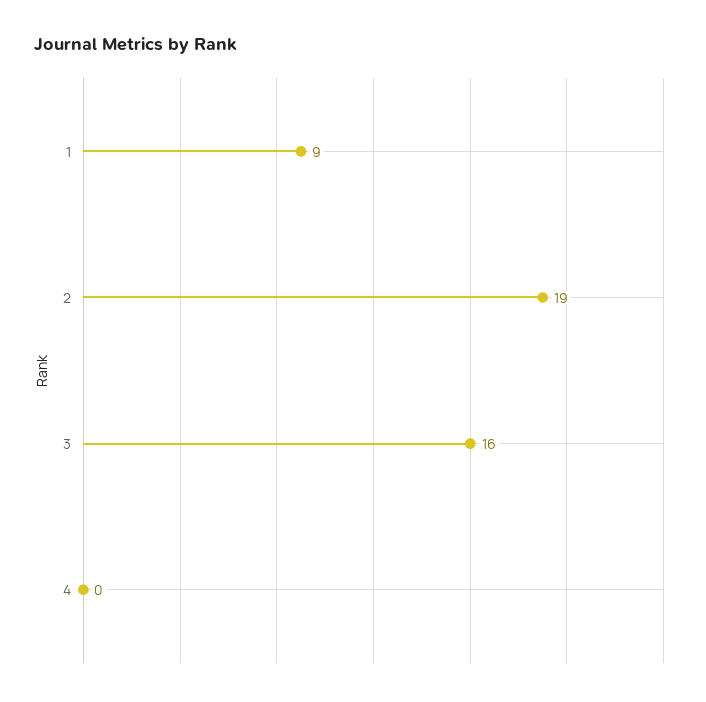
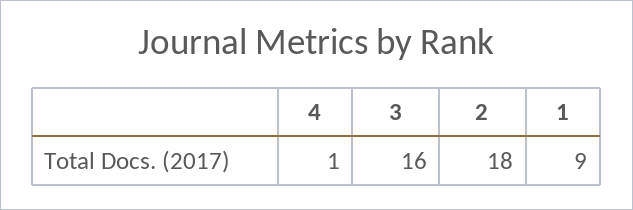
  {
    "1": 9,
-   "2": 19,
+   "2": 18,
    "3": 16,
-   "4": 0
+   "4": 1
  }

